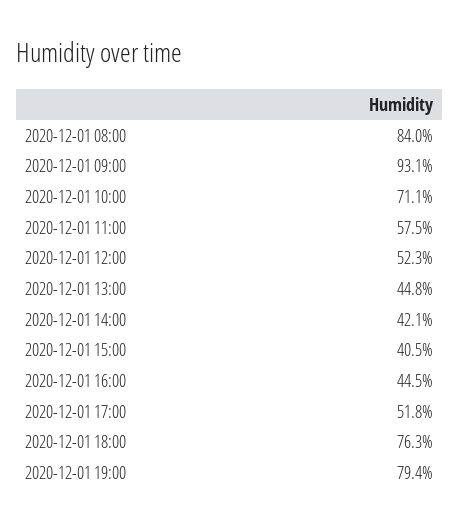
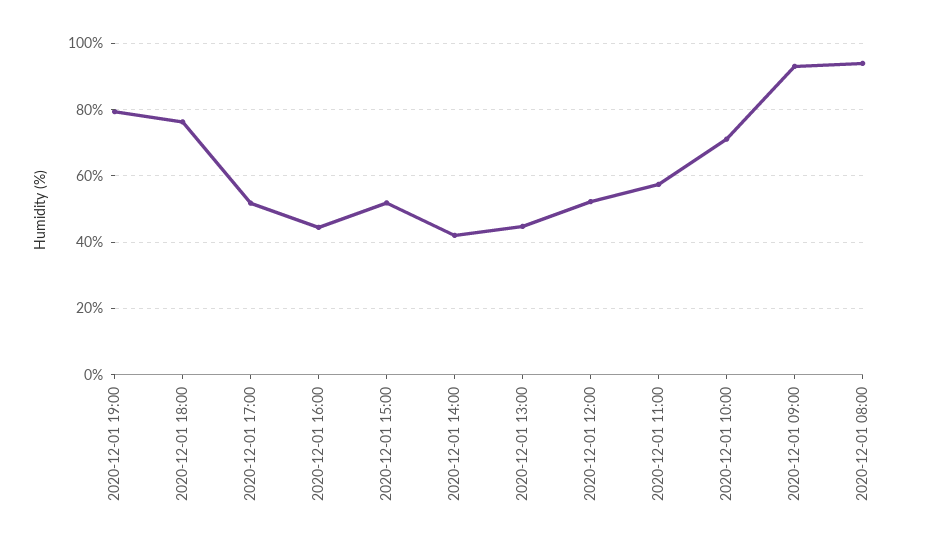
  {
-   "2020-12-01 08:00": 84,
+   "2020-12-01 08:00": 94,
    "2020-12-01 09:00": 93.1,
    "2020-12-01 10:00": 71.1,
    "2020-12-01 11:00": 57.5,
    "2020-12-01 12:00": 52.3,
    "2020-12-01 13:00": 44.8,
    "2020-12-01 14:00": 42.1,
-   "2020-12-01 15:00": 40.5,
+   "2020-12-01 15:00": 52,
    "2020-12-01 16:00": 44.5,
    "2020-12-01 17:00": 51.8,
    "2020-12-01 18:00": 76.3,
    "2020-12-01 19:00": 79.4
  }

